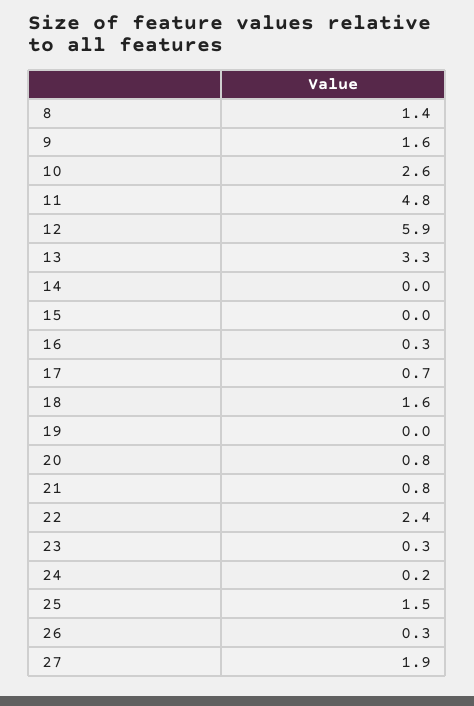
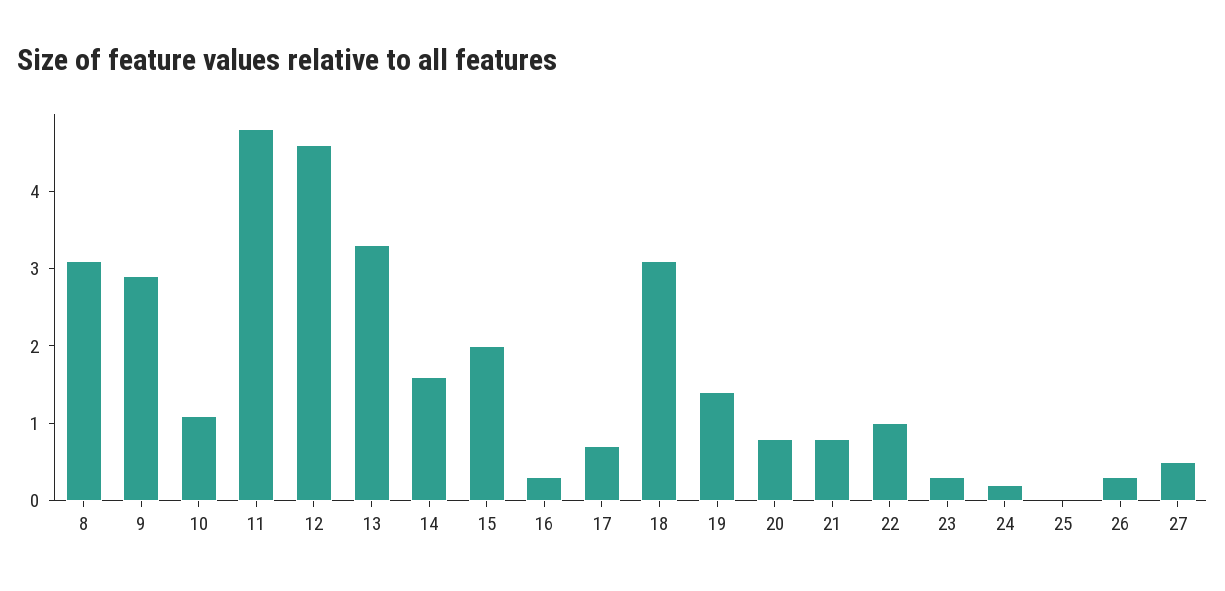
  {
-   "8": 1.4,
+   "8": 3,
-   "9": 1.6,
+   "9": 3,
-   "10": 2.6,
+   "10": 1,
    "11": 4.8,
-   "12": 5.9,
+   "12": 4.5,
    "13": 3.3,
-   "14": 0,
+   "14": 1.5,
-   "15": 0,
+   "15": 2,
    "16": 0.3,
    "17": 0.7,
-   "18": 1.6,
+   "18": 3,
-   "19": 0,
+   "19": 1.5,
    "20": 0.8,
    "21": 0.8,
-   "22": 2.4,
+   "22": 1,
    "23": 0.3,
    "24": 0.2,
-   "25": 1.5,
+   "25": 0,
    "26": 0.3,
-   "27": 1.9
+   "27": 0.5
  }

